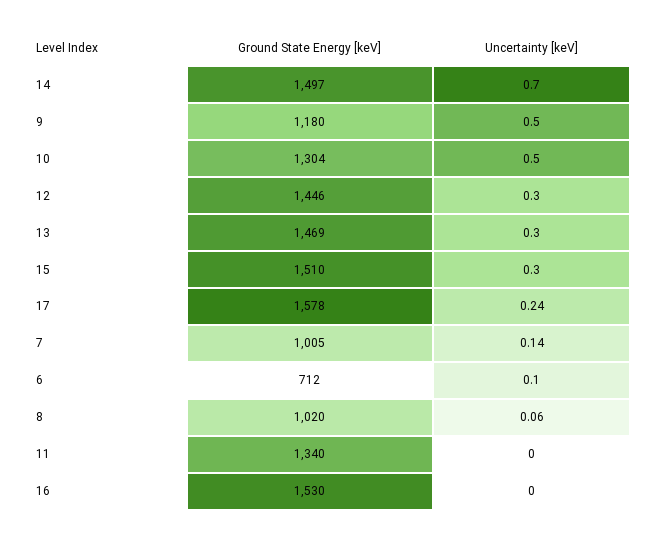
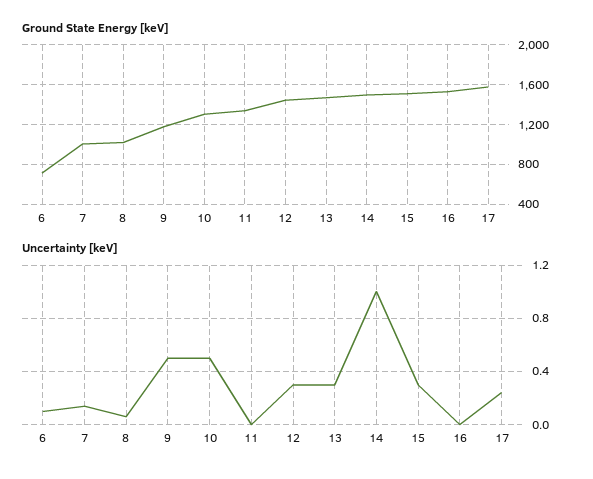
  {
    "Ground State Energy [keV]": {
      "14": 1497,
      "9": 1180,
      "10": 1304,
      "12": 1446,
      "13": 1469,
      "15": 1510,
      "17": 1578,
      "7": 1005,
      "6": 712,
      "8": 1020,
      "11": 1340,
      "16": 1530
    },
    "Uncertainty [keV]": {
-     "14": 0.7,
+     "14": 1,
      "9": 0.5,
      "10": 0.5,
      "12": 0.3,
      "13": 0.3,
      "15": 0.3,
      "17": 0.24,
      "7": 0.14,
      "6": 0.1,
      "8": 0.06,
      "11": 0,
      "16": 0
    }
  }

